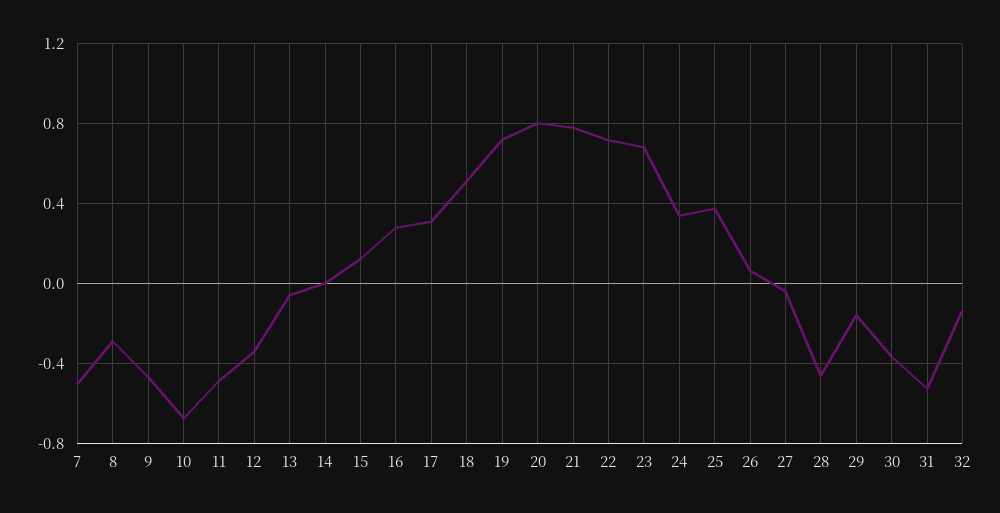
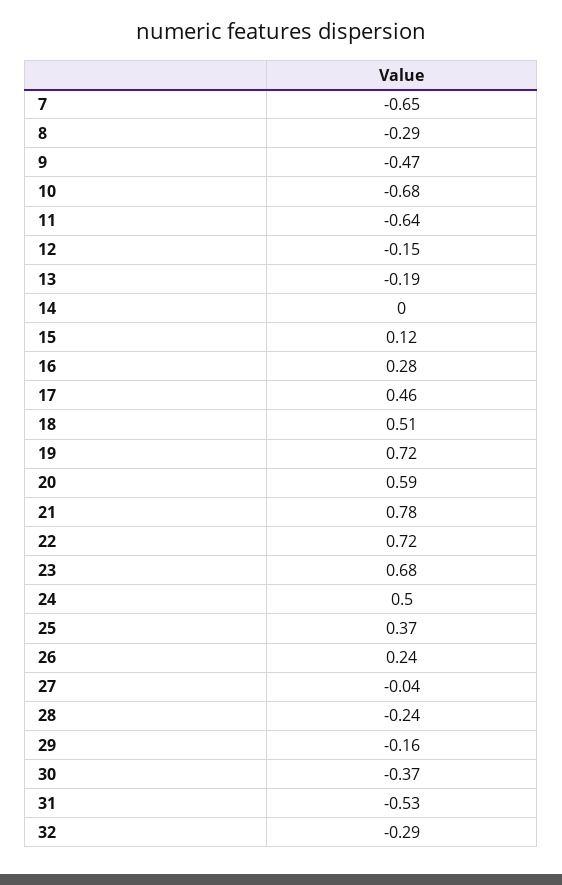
  {
-   "7": -0.5,
+   "7": -0.65,
    "8": -0.29,
    "9": -0.47,
    "10": -0.68,
-   "11": -0.5,
+   "11": -0.64,
-   "12": -0.35,
+   "12": -0.15,
-   "13": -0.05,
+   "13": -0.19,
    "14": 0,
    "15": 0.12,
    "16": 0.28,
-   "17": 0.3,
+   "17": 0.46,
    "18": 0.51,
    "19": 0.72,
-   "20": 0.8,
+   "20": 0.59,
    "21": 0.78,
    "22": 0.72,
    "23": 0.68,
-   "24": 0.35,
+   "24": 0.5,
    "25": 0.37,
-   "26": 0.05,
+   "26": 0.24,
    "27": -0.04,
-   "28": -0.45,
+   "28": -0.24,
    "29": -0.16,
    "30": -0.37,
    "31": -0.53,
-   "32": -0.15
+   "32": -0.29
  }

